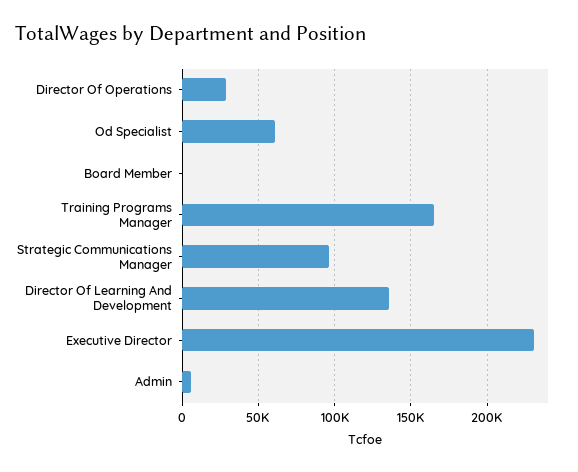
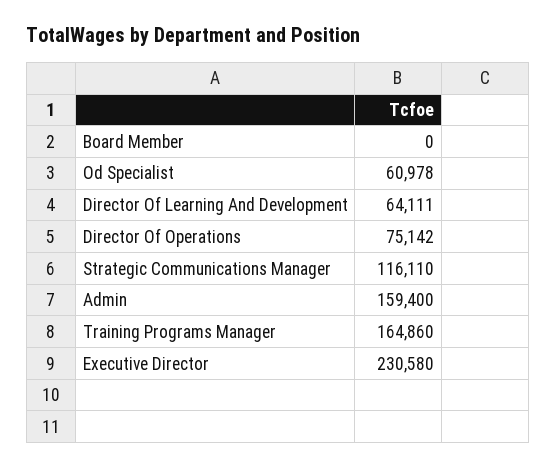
  {
-   "Director Of Operations": 30000,
+   "Director Of Operations": 75142,
    "Od Specialist": 60978,
    "Board Member": 0,
    "Training Programs Manager": 164860,
-   "Strategic Communications Manager": 95000,
+   "Strategic Communications Manager": 116110,
-   "Director Of Learning And Development": 135000,
+   "Director Of Learning And Development": 64111,
    "Executive Director": 230580,
-   "Admin": 5000
+   "Admin": 159400
  }

